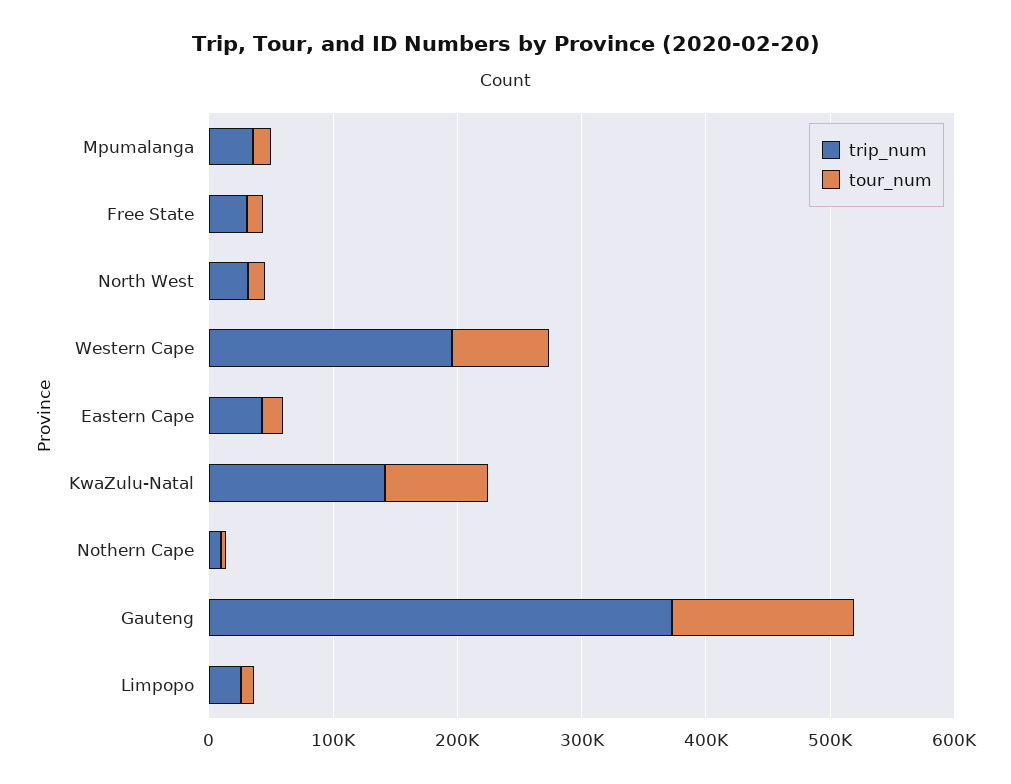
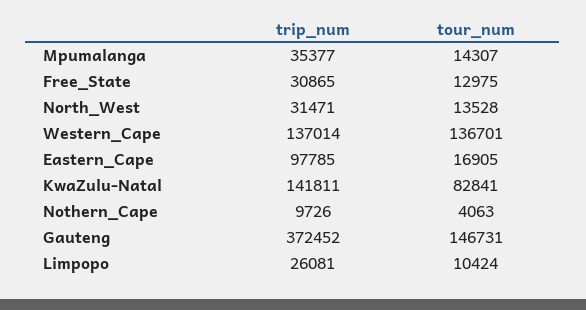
  {
    "trip_num": {
      "Mpumalanga": 35377,
      "Free State": 30865,
      "North West": 31471,
-     "Western Cape": 200000,
+     "Western Cape": 137014,
-     "Eastern Cape": 40000,
+     "Eastern Cape": 97785,
      "KwaZulu-Natal": 141811,
      "Nothern Cape": 9726,
      "Gauteng": 372452,
      "Limpopo": 26081
    },
    "tour_num": {
      "Mpumalanga": 14307,
      "Free State": 12975,
      "North West": 13528,
-     "Western Cape": 80000,
+     "Western Cape": 136701,
      "Eastern Cape": 16905,
      "KwaZulu-Natal": 82841,
      "Nothern Cape": 4063,
      "Gauteng": 146731,
      "Limpopo": 10424
    }
  }

